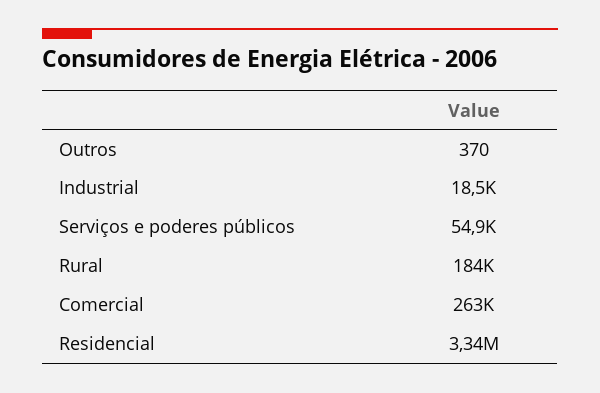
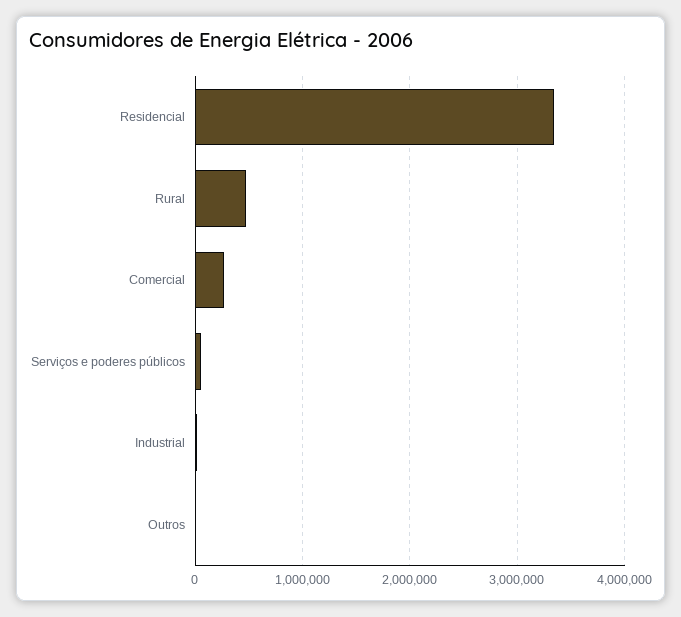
  {
    "Outros": 370,
    "Industrial": 18500,
    "Serviços e poderes públicos": 54900,
-   "Rural": 184000,
+   "Rural": 500000,
    "Comercial": 263000,
    "Residencial": 3340000
  }

